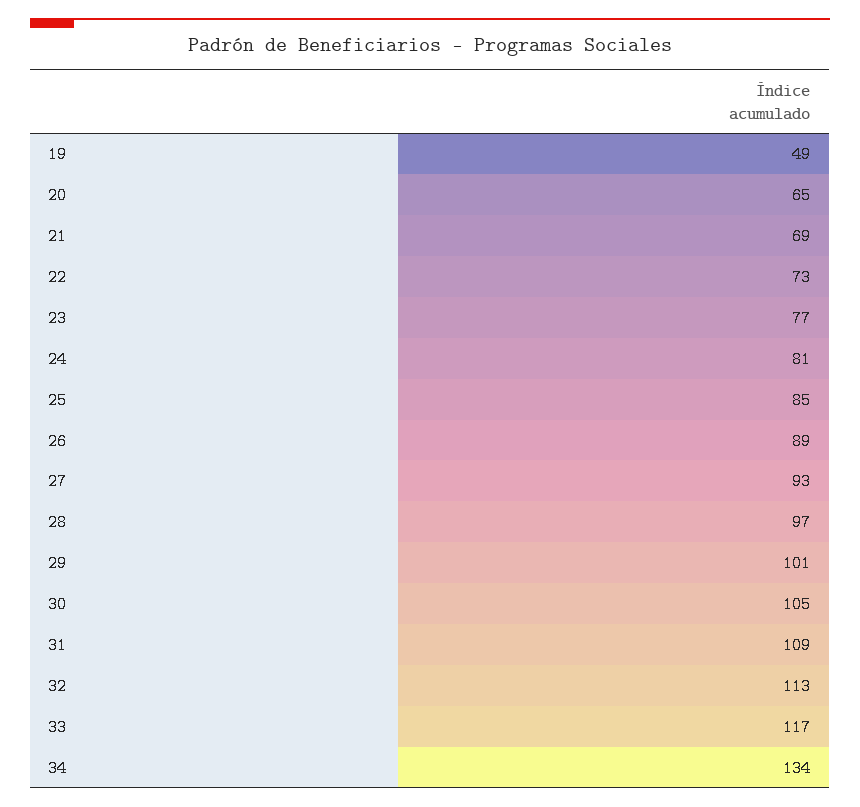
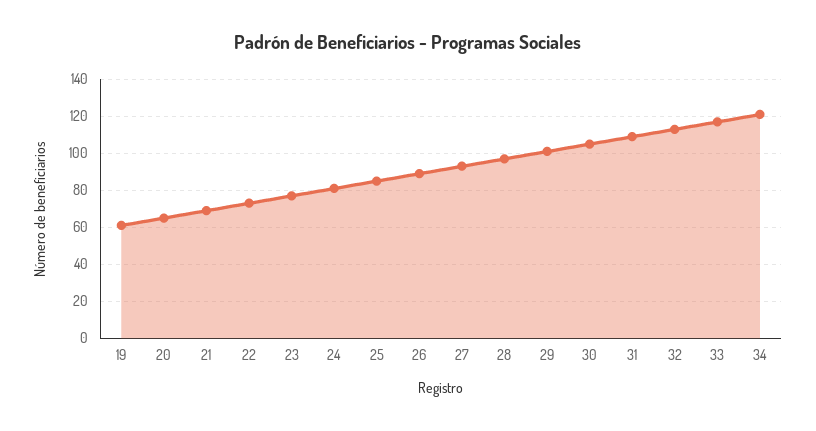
  {
-   "19": 49,
+   "19": 60,
    "20": 65,
    "21": 69,
    "22": 73,
    "23": 77,
    "24": 81,
    "25": 85,
    "26": 89,
    "27": 93,
    "28": 97,
    "29": 101,
    "30": 105,
    "31": 109,
    "32": 113,
    "33": 117,
-   "34": 134
+   "34": 120
  }

